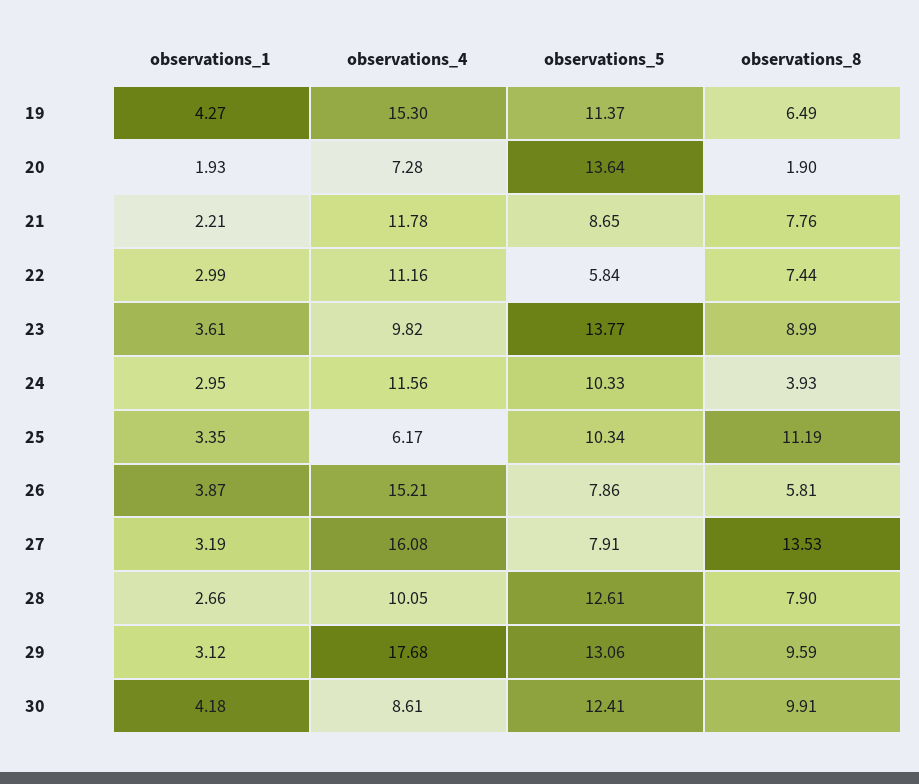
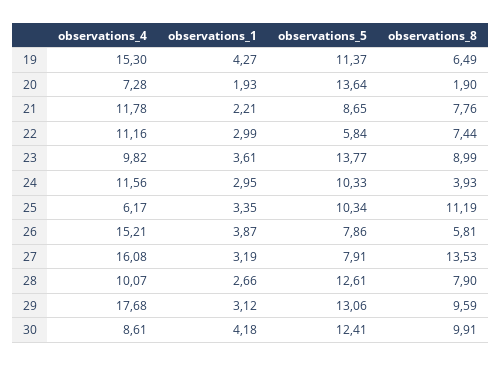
  {
    "observations_1": {
      "19": 4.27,
      "20": 1.93,
      "21": 2.21,
      "22": 2.99,
      "23": 3.61,
      "24": 2.95,
      "25": 3.35,
      "26": 3.87,
      "27": 3.19,
      "28": 2.66,
      "29": 3.12,
      "30": 4.18
    },
    "observations_4": {
      "19": 15.3,
      "20": 7.28,
      "21": 11.78,
      "22": 11.16,
      "23": 9.82,
      "24": 11.56,
      "25": 6.17,
      "26": 15.21,
      "27": 16.08,
-     "28": 10.05,
+     "28": 10.07,
      "29": 17.68,
      "30": 8.61
    },
    "observations_5": {
      "19": 11.37,
      "20": 13.64,
      "21": 8.65,
      "22": 5.84,
      "23": 13.77,
      "24": 10.33,
      "25": 10.34,
      "26": 7.86,
      "27": 7.91,
      "28": 12.61,
      "29": 13.06,
      "30": 12.41
    },
    "observations_8": {
      "19": 6.49,
      "20": 1.9,
      "21": 7.76,
      "22": 7.44,
      "23": 8.99,
      "24": 3.93,
      "25": 11.19,
      "26": 5.81,
      "27": 13.53,
      "28": 7.9,
      "29": 9.59,
      "30": 9.91
    }
  }

